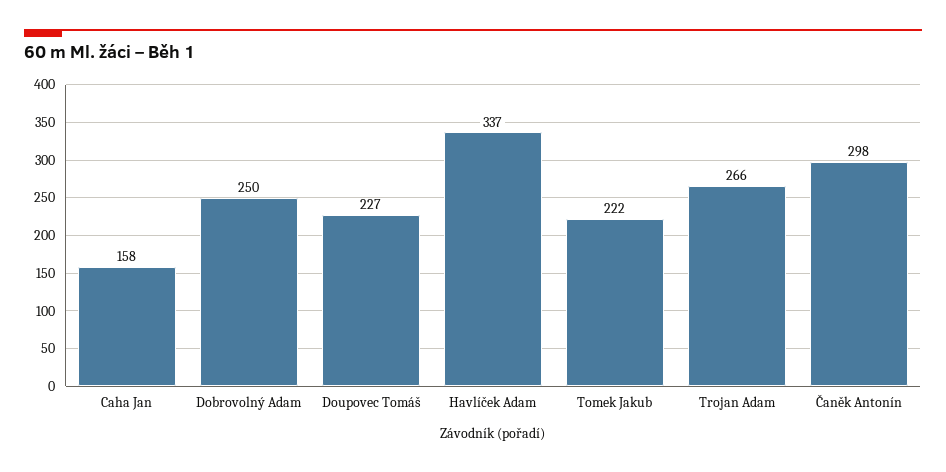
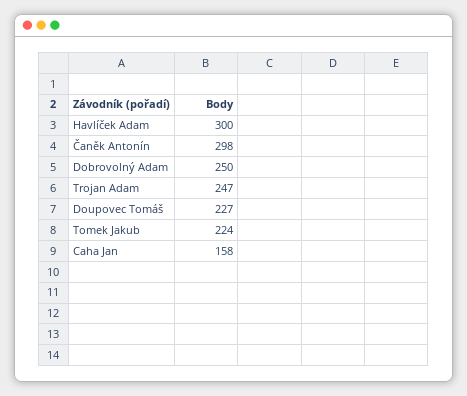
  {
    "Caha Jan": 158,
    "Dobrovolný Adam": 250,
    "Doupovec Tomáš": 227,
-   "Havlíček Adam": 337,
+   "Havlíček Adam": 300,
-   "Tomek Jakub": 222,
+   "Tomek Jakub": 224,
-   "Trojan Adam": 266,
+   "Trojan Adam": 247,
    "Čaněk Antonín": 298
  }

